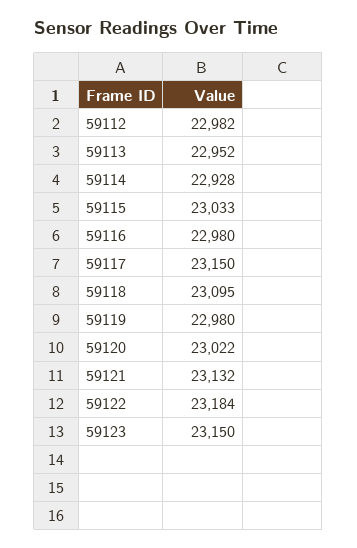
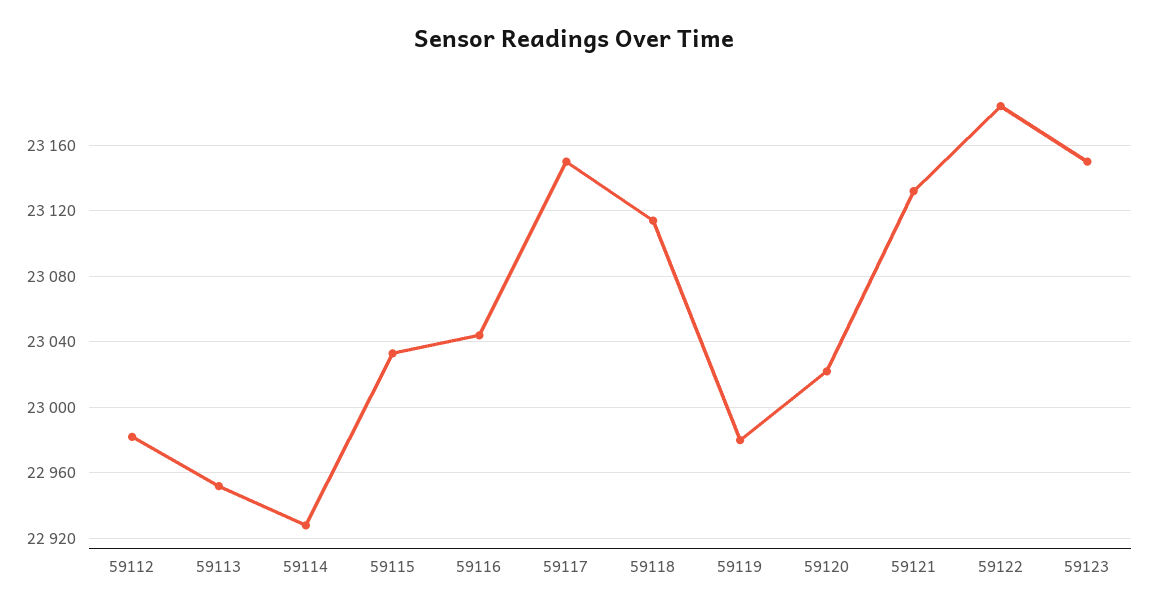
  {
    "59112": 22982,
    "59113": 22952,
    "59114": 22928,
    "59115": 23033,
-   "59116": 22980,
+   "59116": 23045,
    "59117": 23150,
-   "59118": 23095,
+   "59118": 23115,
    "59119": 22980,
    "59120": 23022,
    "59121": 23132,
    "59122": 23184,
    "59123": 23150
  }

